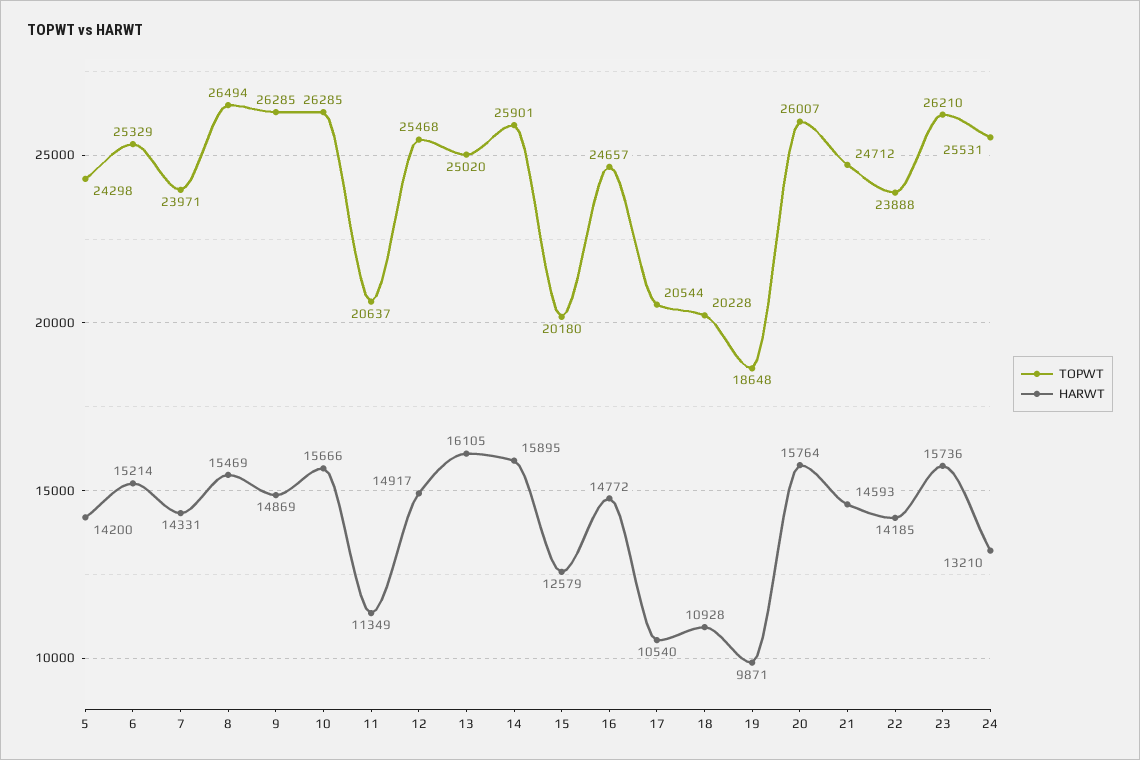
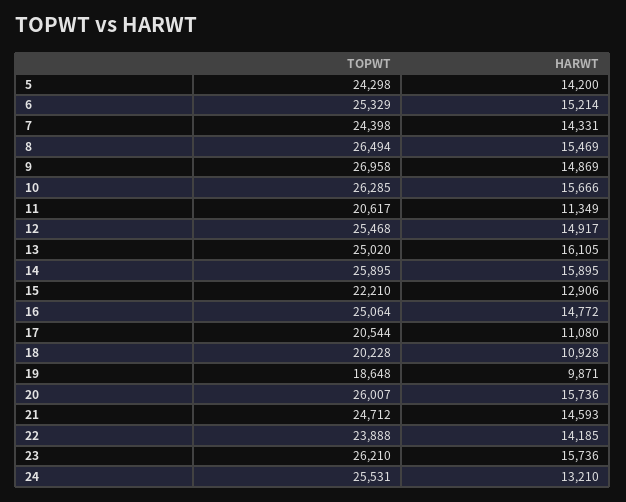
  {
    "TOPWT": {
      "5": 24298,
      "6": 25329,
-     "7": 23971,
+     "7": 24398,
      "8": 26494,
-     "9": 26285,
+     "9": 26958,
      "10": 26285,
-     "11": 20637,
+     "11": 20617,
      "12": 25468,
      "13": 25020,
-     "14": 25901,
+     "14": 25895,
-     "15": 20180,
+     "15": 22210,
-     "16": 24657,
+     "16": 25064,
      "17": 20544,
      "18": 20228,
      "19": 18648,
      "20": 26007,
      "21": 24712,
      "22": 23888,
      "23": 26210,
      "24": 25531
    },
    "HARWT": {
      "5": 14200,
      "6": 15214,
      "7": 14331,
      "8": 15469,
      "9": 14869,
      "10": 15666,
      "11": 11349,
      "12": 14917,
      "13": 16105,
      "14": 15895,
-     "15": 12579,
+     "15": 12906,
      "16": 14772,
-     "17": 10540,
+     "17": 11080,
      "18": 10928,
      "19": 9871,
-     "20": 15764,
+     "20": 15736,
      "21": 14593,
      "22": 14185,
      "23": 15736,
      "24": 13210
    }
  }

